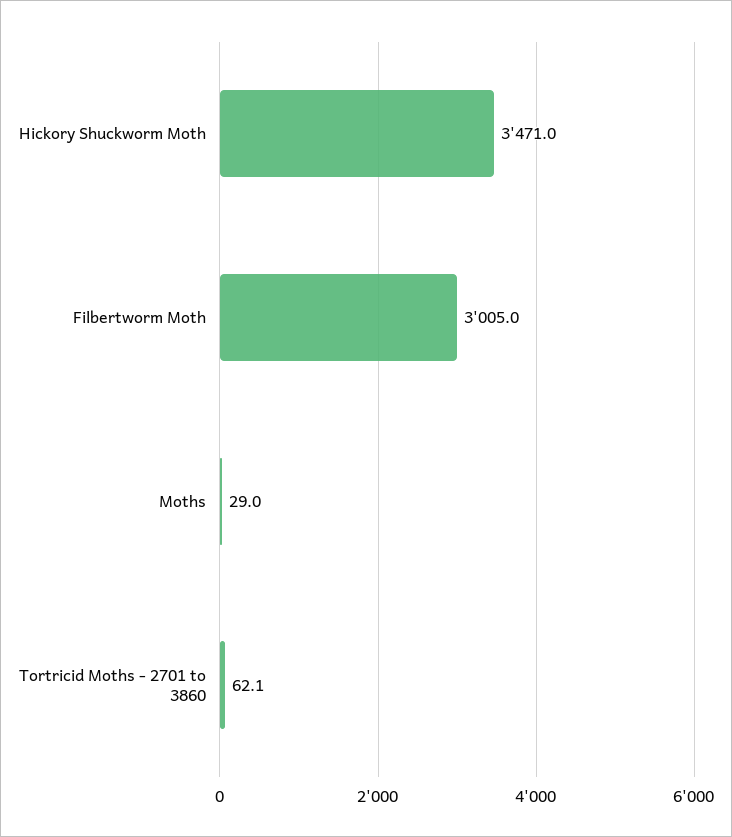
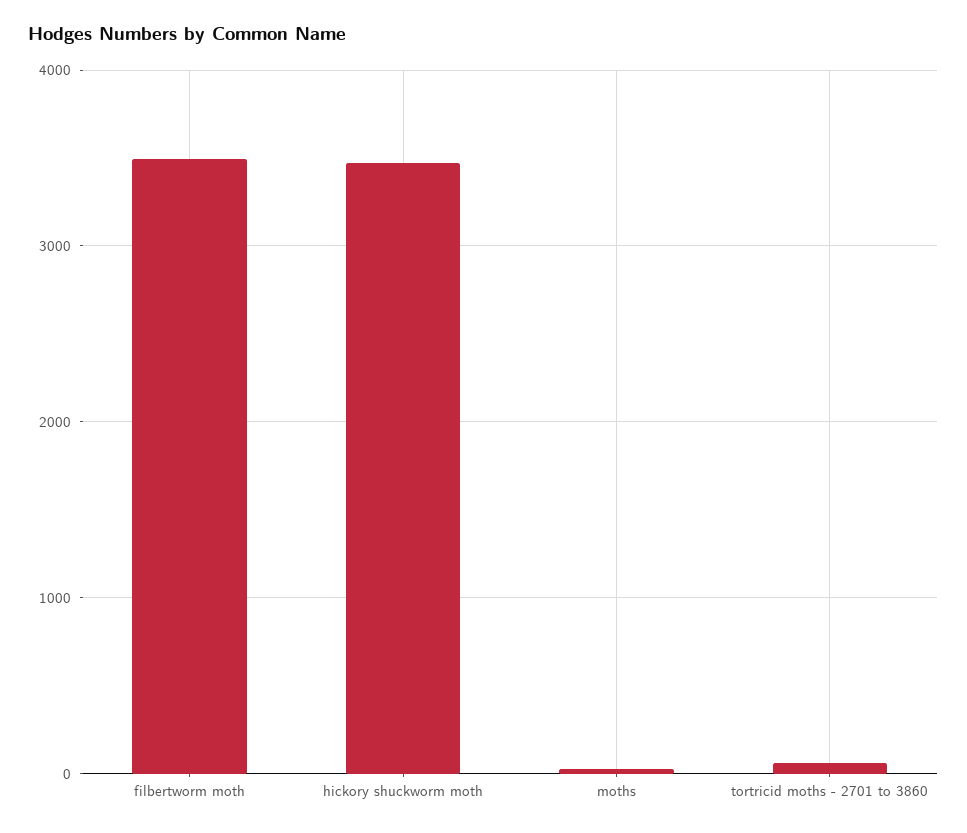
  {
    "Hickory Shuckworm Moth": 3471,
-   "Filbertworm Moth": 3005,
+   "Filbertworm Moth": 3500,
    "Moths": 29,
    "Tortricid Moths - 2701 to 3860": 62.1
  }

